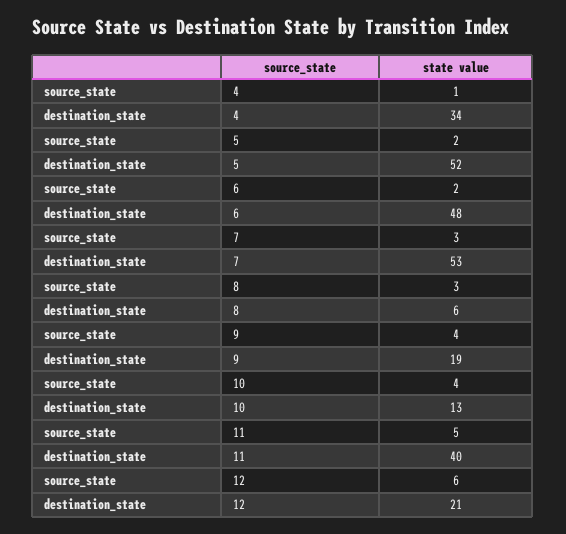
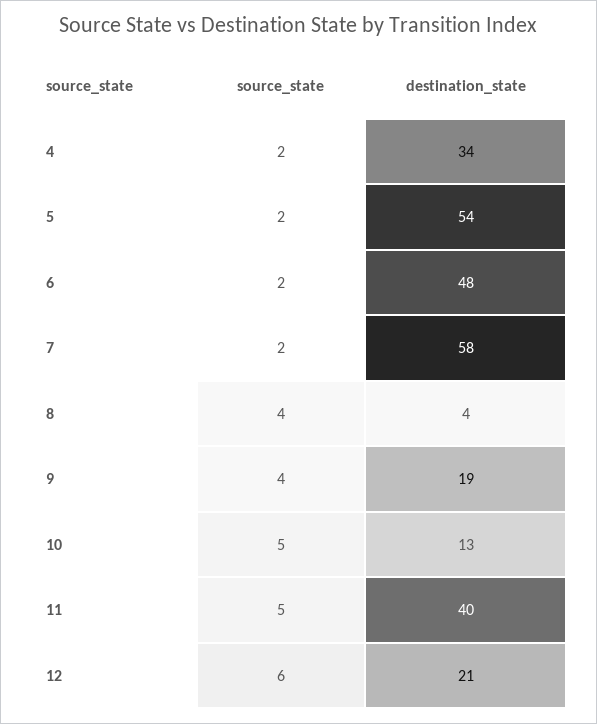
  {
    "source_state": {
-     "4": 1,
+     "4": 2,
      "5": 2,
      "6": 2,
-     "7": 3,
+     "7": 2,
-     "8": 3,
+     "8": 4,
      "9": 4,
-     "10": 4,
+     "10": 5,
      "11": 5,
      "12": 6
    },
    "destination_state": {
      "4": 34,
-     "5": 52,
+     "5": 54,
      "6": 48,
-     "7": 53,
+     "7": 58,
-     "8": 6,
+     "8": 4,
      "9": 19,
      "10": 13,
      "11": 40,
      "12": 21
    }
  }

